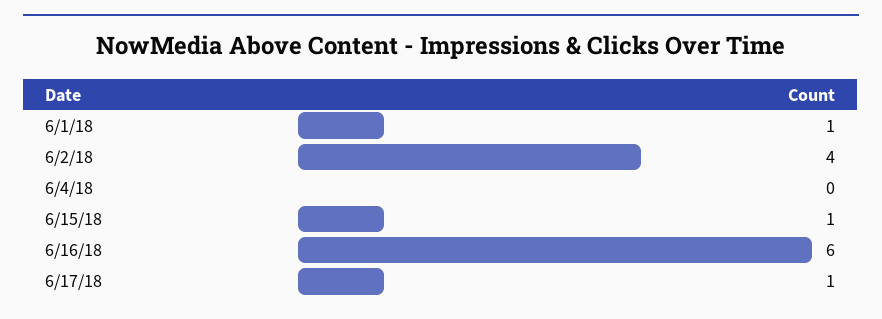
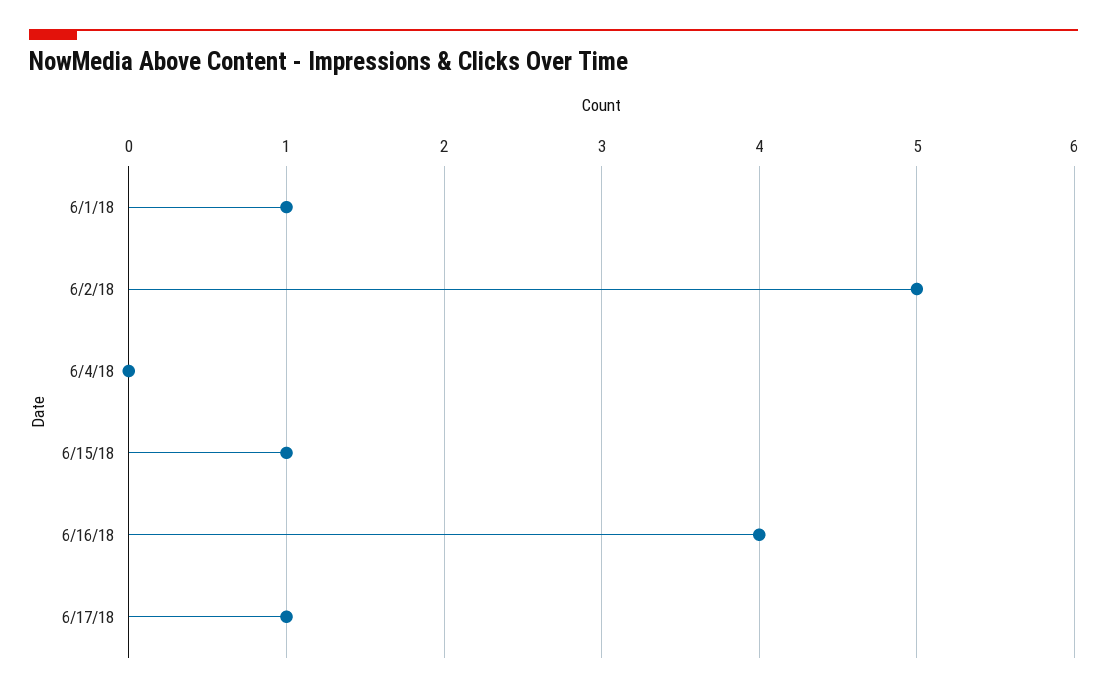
  {
    "6/1/18": 1,
-   "6/2/18": 4,
+   "6/2/18": 5,
    "6/4/18": 0,
    "6/15/18": 1,
-   "6/16/18": 6,
+   "6/16/18": 4,
    "6/17/18": 1
  }

